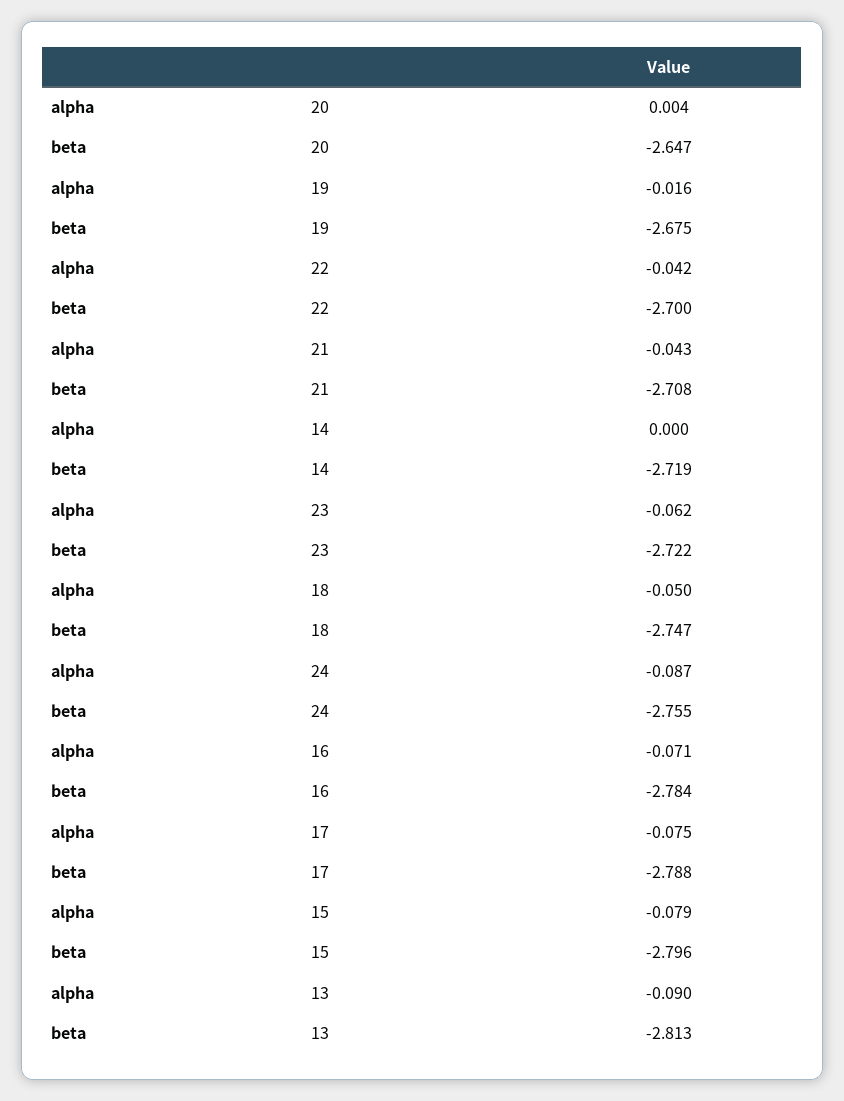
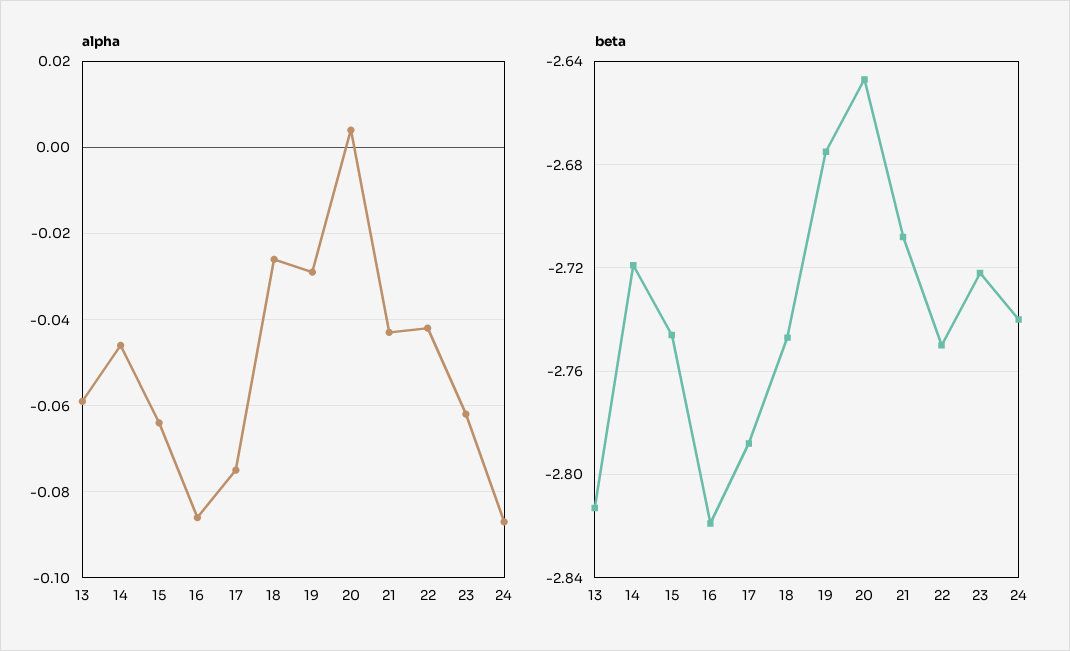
  {
    "alpha": {
      "20": 0.004,
-     "19": -0.016,
+     "19": -0.03,
      "22": -0.042,
      "21": -0.043,
-     "14": 0,
+     "14": -0.045,
      "23": -0.062,
-     "18": -0.05,
+     "18": -0.025,
      "24": -0.087,
-     "16": -0.071,
+     "16": -0.085,
      "17": -0.075,
-     "15": -0.079,
+     "15": -0.065,
-     "13": -0.09
+     "13": -0.06
    },
    "beta": {
      "20": -2.647,
      "19": -2.675,
-     "22": -2.7,
+     "22": -2.75,
      "21": -2.708,
      "14": -2.719,
      "23": -2.722,
      "18": -2.747,
-     "24": -2.755,
+     "24": -2.74,
-     "16": -2.784,
+     "16": -2.82,
      "17": -2.788,
-     "15": -2.796,
+     "15": -2.745,
      "13": -2.813
    }
  }

